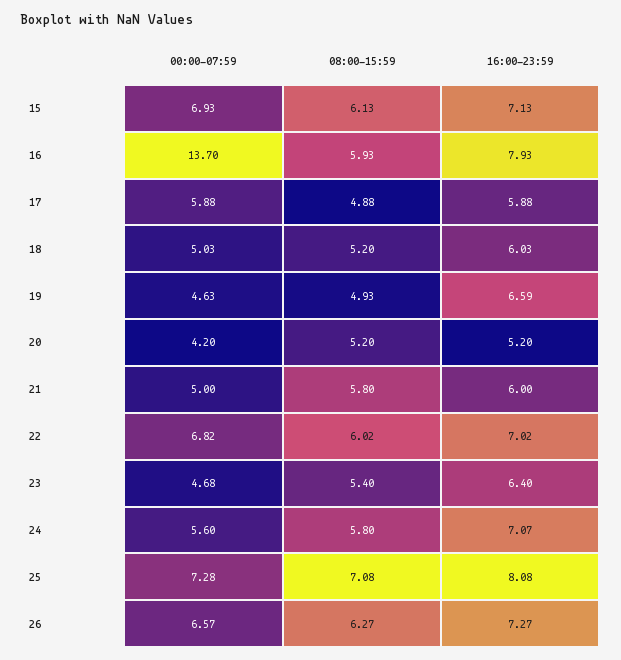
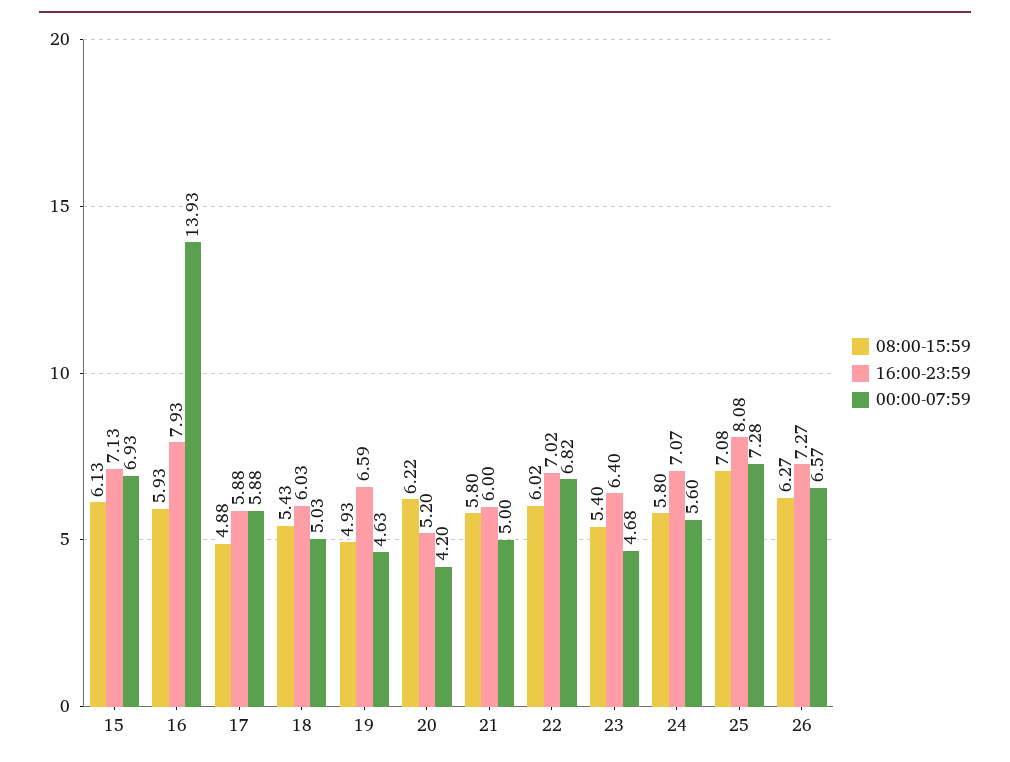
  {
    "00:00-07:59": {
      "15": 6.93,
-     "16": 13.7,
+     "16": 13.93,
      "17": 5.88,
      "18": 5.03,
      "19": 4.63,
      "20": 4.2,
      "21": 5,
      "22": 6.82,
      "23": 4.68,
      "24": 5.6,
      "25": 7.28,
      "26": 6.57
    },
    "08:00-15:59": {
      "15": 6.13,
      "16": 5.93,
      "17": 4.88,
-     "18": 5.2,
+     "18": 5.43,
      "19": 4.93,
-     "20": 5.2,
+     "20": 6.22,
      "21": 5.8,
      "22": 6.02,
      "23": 5.4,
      "24": 5.8,
      "25": 7.08,
      "26": 6.27
    },
    "16:00-23:59": {
      "15": 7.13,
      "16": 7.93,
      "17": 5.88,
      "18": 6.03,
      "19": 6.59,
      "20": 5.2,
      "21": 6,
      "22": 7.02,
      "23": 6.4,
      "24": 7.07,
      "25": 8.08,
      "26": 7.27
    }
  }

